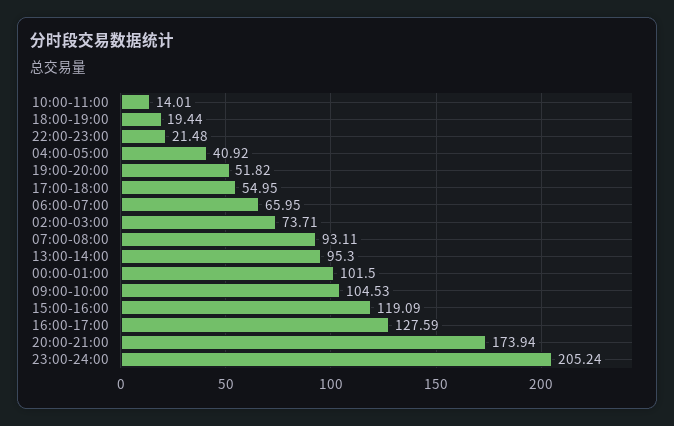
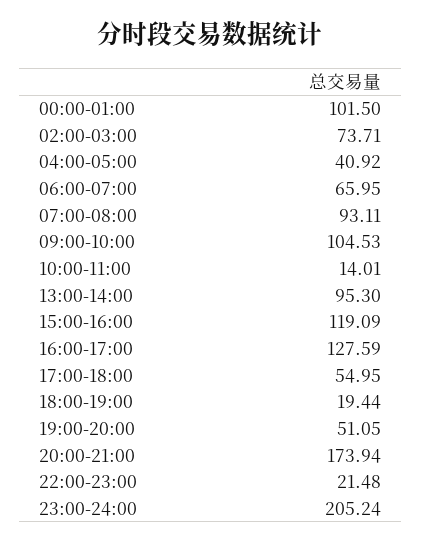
  {
    "10:00-11:00": 14.01,
    "18:00-19:00": 19.44,
    "22:00-23:00": 21.48,
    "04:00-05:00": 40.92,
-   "19:00-20:00": 51.82,
+   "19:00-20:00": 51.05,
    "17:00-18:00": 54.95,
    "06:00-07:00": 65.95,
    "02:00-03:00": 73.71,
    "07:00-08:00": 93.11,
    "13:00-14:00": 95.3,
    "00:00-01:00": 101.5,
    "09:00-10:00": 104.53,
    "15:00-16:00": 119.09,
    "16:00-17:00": 127.59,
    "20:00-21:00": 173.94,
    "23:00-24:00": 205.24
  }

